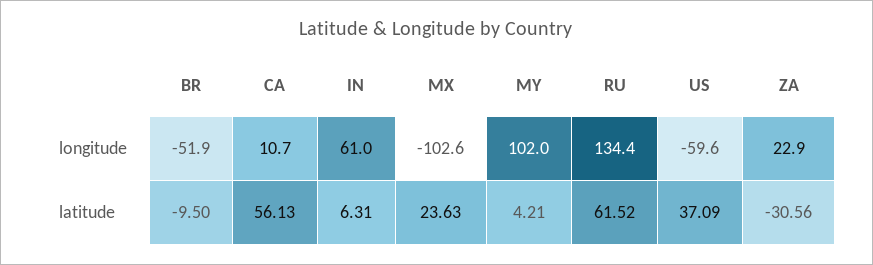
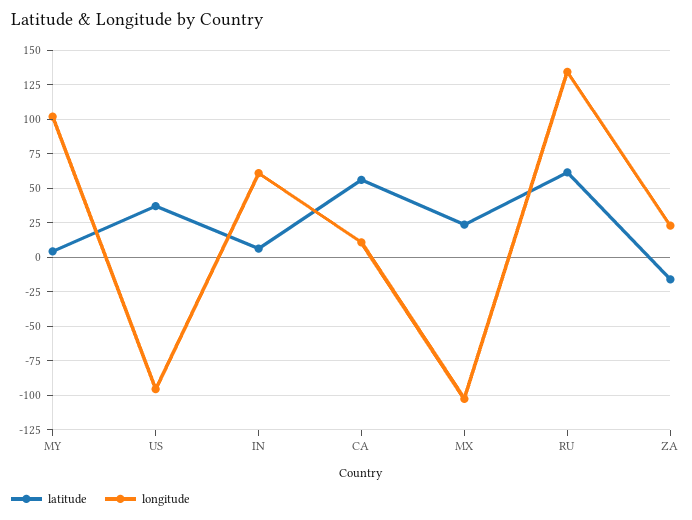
  {
    "longitude": {
-     "BR": -51.9,
      "CA": 10.7,
      "IN": 61,
      "MX": -102.6,
      "MY": 102,
      "RU": 134.4,
-     "US": -59.6,
+     "US": -95,
      "ZA": 22.9
    },
    "latitude": {
-     "BR": -9.5,
      "CA": 56.13,
      "IN": 6.31,
      "MX": 23.63,
      "MY": 4.21,
      "RU": 61.52,
      "US": 37.09,
-     "ZA": -30.56
+     "ZA": -15
    }
  }

